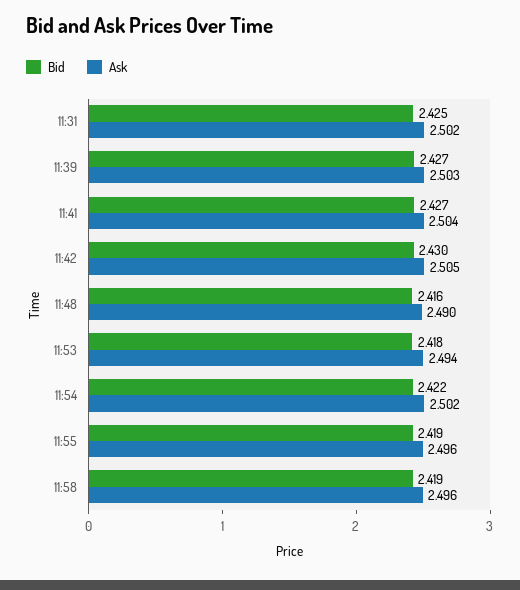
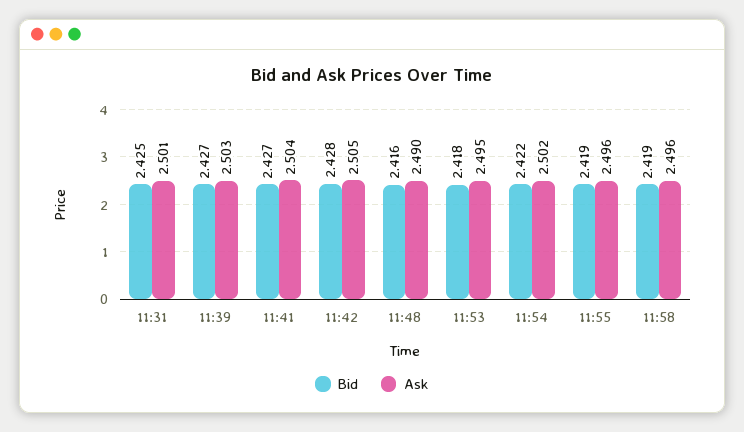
  {
    "Bid": {
      "11:31": 2.425,
      "11:39": 2.427,
      "11:41": 2.427,
-     "11:42": 2.43,
+     "11:42": 2.428,
      "11:48": 2.416,
      "11:53": 2.418,
      "11:54": 2.422,
      "11:55": 2.419,
      "11:58": 2.419
    },
    "Ask": {
-     "11:31": 2.502,
+     "11:31": 2.501,
      "11:39": 2.503,
      "11:41": 2.504,
      "11:42": 2.505,
      "11:48": 2.49,
-     "11:53": 2.494,
+     "11:53": 2.495,
      "11:54": 2.502,
      "11:55": 2.496,
      "11:58": 2.496
    }
  }

